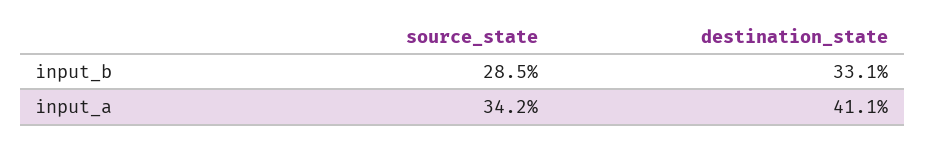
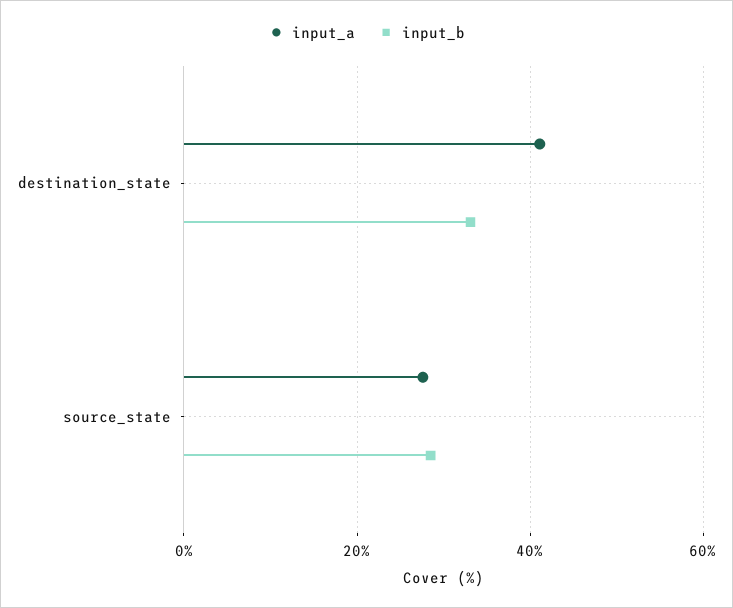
  {
    "input_b": {
      "source_state": 28.5,
      "destination_state": 33.1
    },
    "input_a": {
-     "source_state": 34.2,
+     "source_state": 28,
      "destination_state": 41.1
    }
  }

